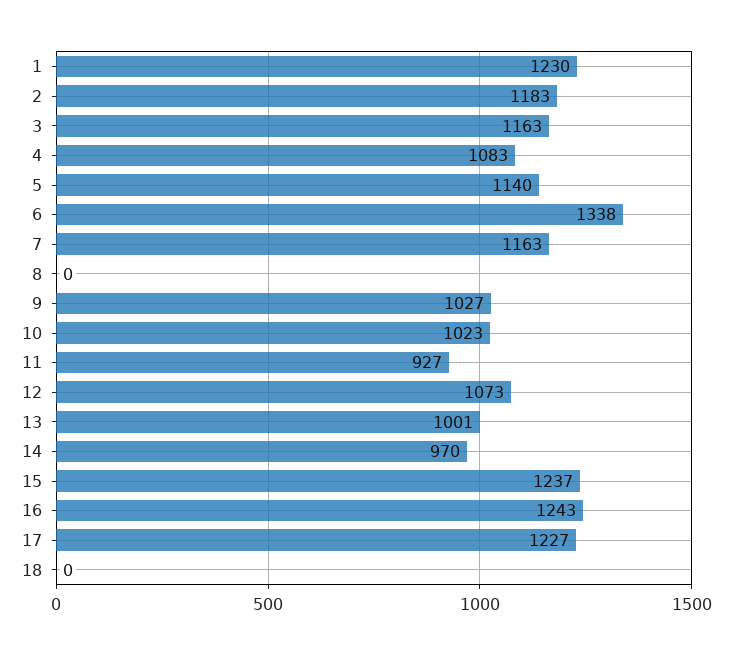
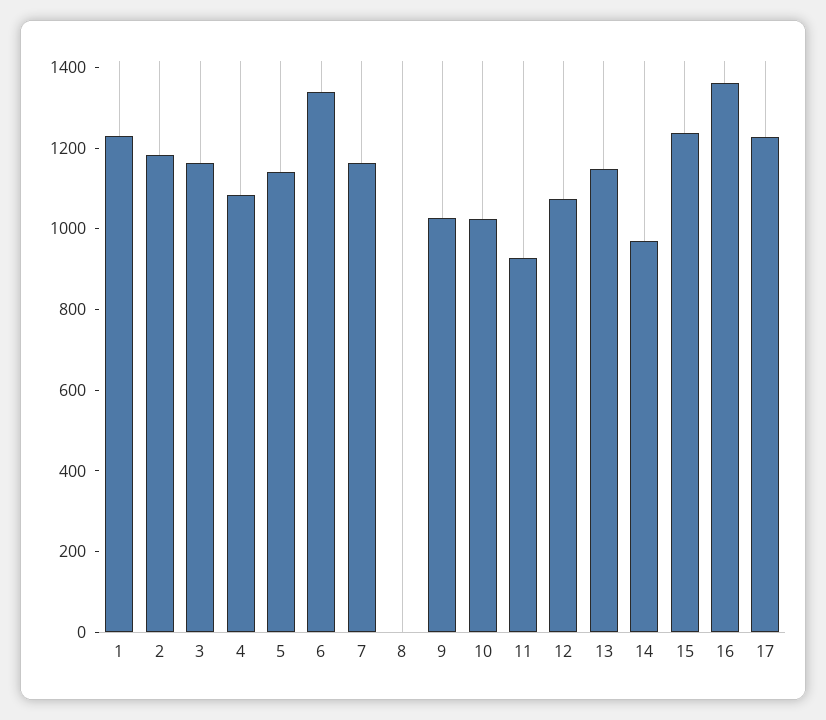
  {
    "1": 1230,
    "2": 1183,
    "3": 1163,
    "4": 1083,
    "5": 1140,
    "6": 1338,
    "7": 1163,
    "8": 0,
    "9": 1027,
    "10": 1023,
    "11": 927,
    "12": 1073,
-   "13": 1001,
+   "13": 1150,
    "14": 970,
    "15": 1237,
-   "16": 1243,
+   "16": 1350,
-   "17": 1227,
+   "17": 1227
-   "18": 0
  }

